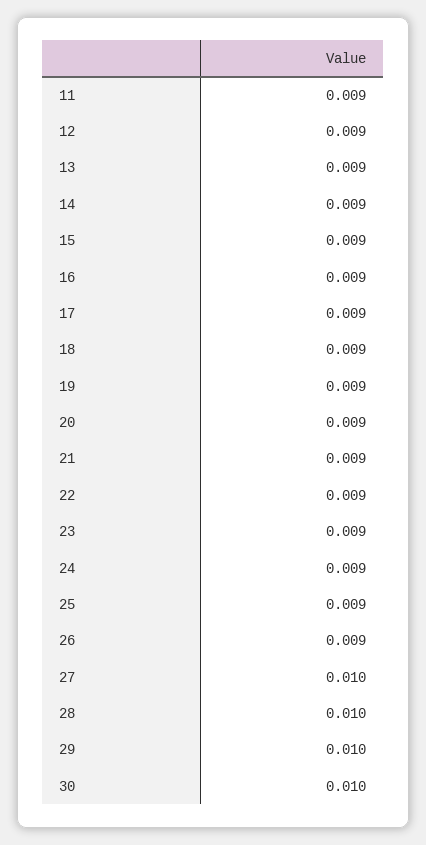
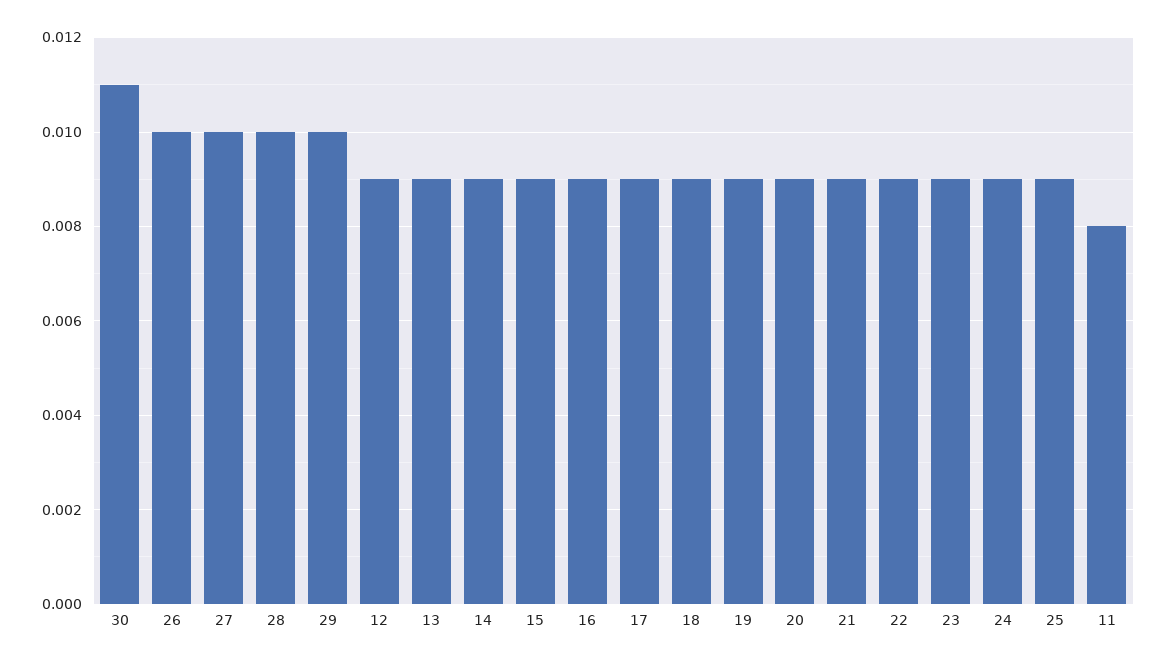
  {
-   "11": 0.009,
+   "11": 0.008,
    "12": 0.009,
    "13": 0.009,
    "14": 0.009,
    "15": 0.009,
    "16": 0.009,
    "17": 0.009,
    "18": 0.009,
    "19": 0.009,
    "20": 0.009,
    "21": 0.009,
    "22": 0.009,
    "23": 0.009,
    "24": 0.009,
    "25": 0.009,
-   "26": 0.009,
+   "26": 0.01,
    "27": 0.01,
    "28": 0.01,
    "29": 0.01,
-   "30": 0.01
+   "30": 0.011
  }

